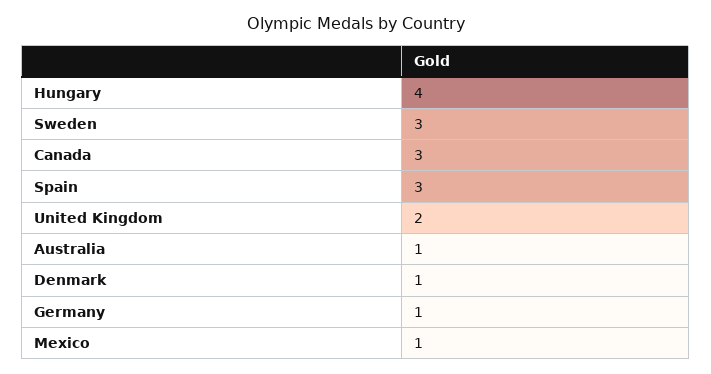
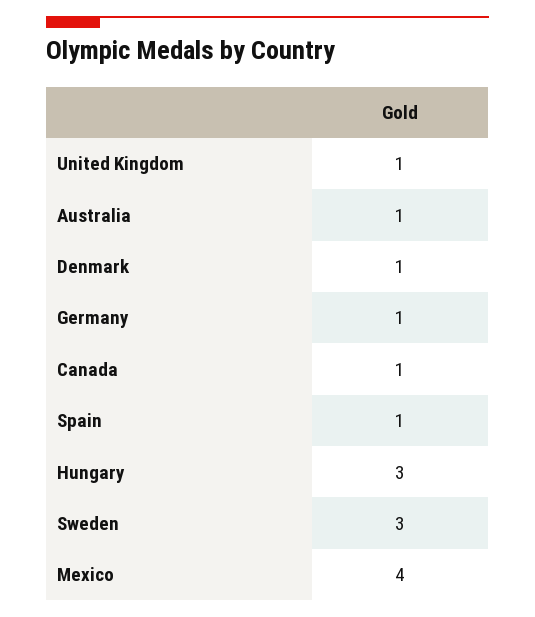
  {
-   "Hungary": 4,
+   "Hungary": 3,
    "Sweden": 3,
-   "Canada": 3,
+   "Canada": 1,
-   "Spain": 3,
+   "Spain": 1,
-   "United Kingdom": 2,
+   "United Kingdom": 1,
    "Australia": 1,
    "Denmark": 1,
    "Germany": 1,
-   "Mexico": 1
+   "Mexico": 4
  }

